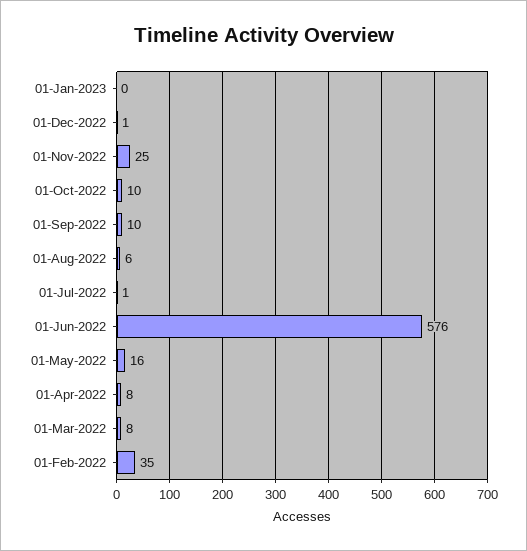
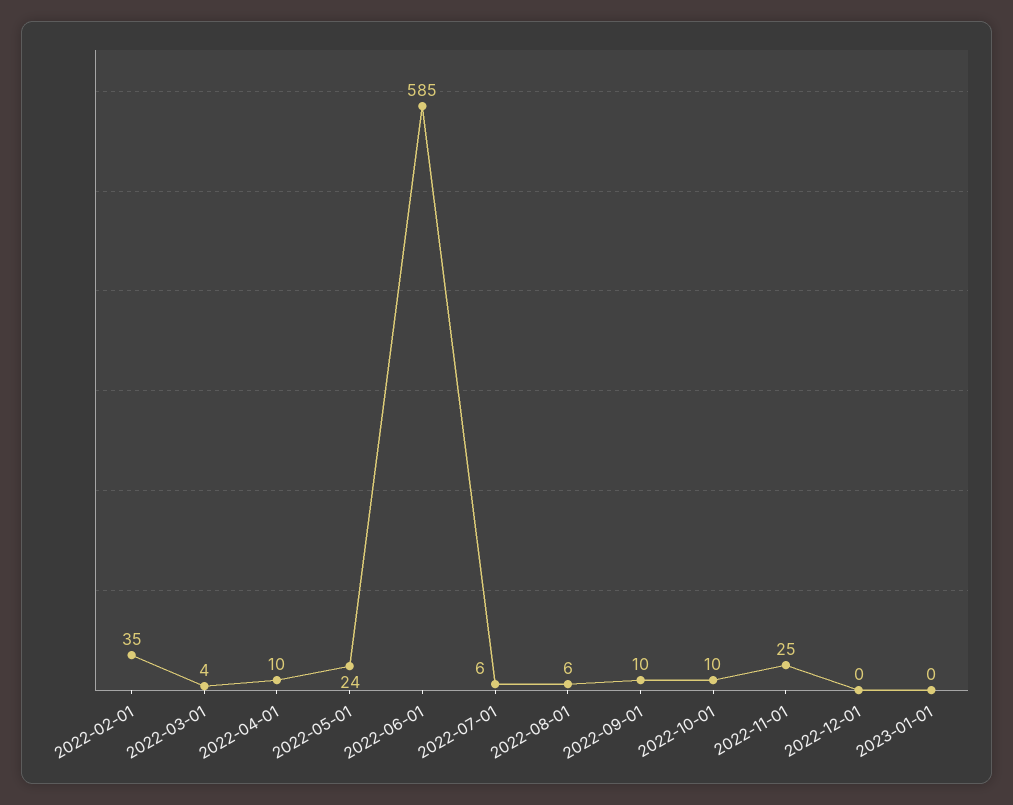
  {
    "01-Jan-2023": 0,
-   "01-Dec-2022": 1,
+   "01-Dec-2022": 0,
    "01-Nov-2022": 25,
    "01-Oct-2022": 10,
    "01-Sep-2022": 10,
    "01-Aug-2022": 6,
-   "01-Jul-2022": 1,
+   "01-Jul-2022": 6,
-   "01-Jun-2022": 576,
+   "01-Jun-2022": 585,
-   "01-May-2022": 16,
+   "01-May-2022": 24,
-   "01-Apr-2022": 8,
+   "01-Apr-2022": 10,
-   "01-Mar-2022": 8,
+   "01-Mar-2022": 4,
    "01-Feb-2022": 35
  }

